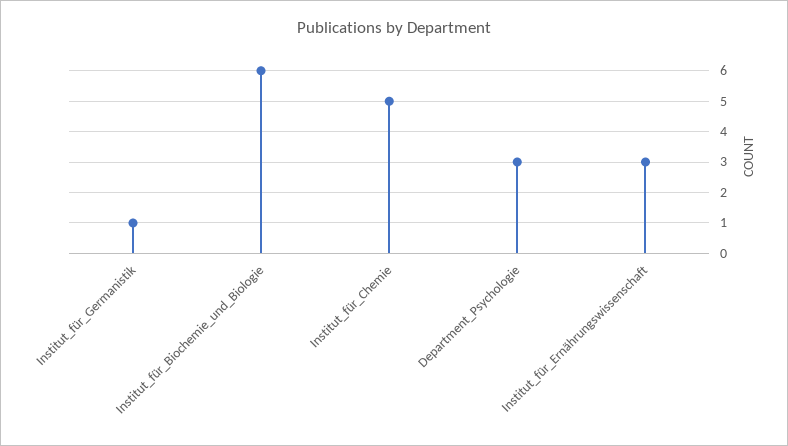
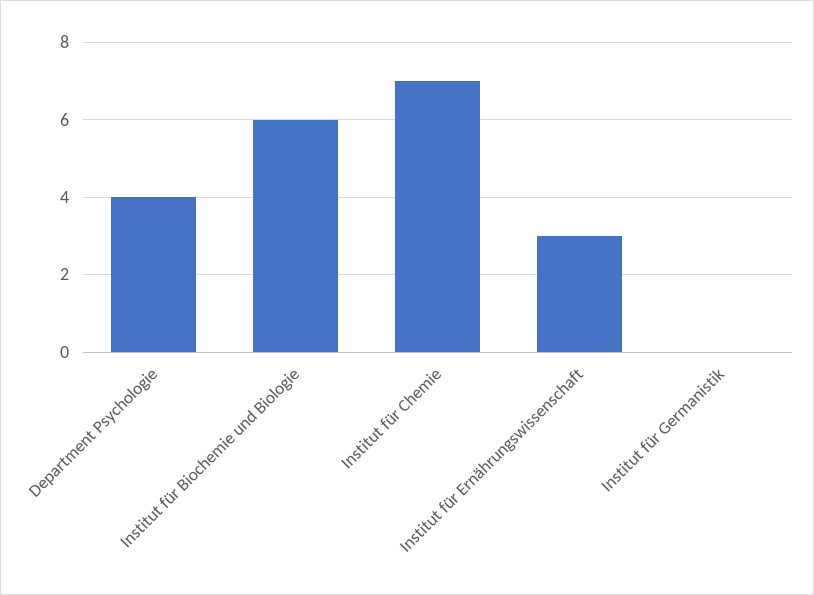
  {
-   "Institut_für_Germanistik": 1,
+   "Institut_für_Germanistik": 0,
    "Institut_für_Biochemie_und_Biologie": 6,
-   "Institut_für_Chemie": 5,
+   "Institut_für_Chemie": 7,
-   "Department_Psychologie": 3,
+   "Department_Psychologie": 4,
    "Institut_für_Ernährungswissenschaft": 3
  }

